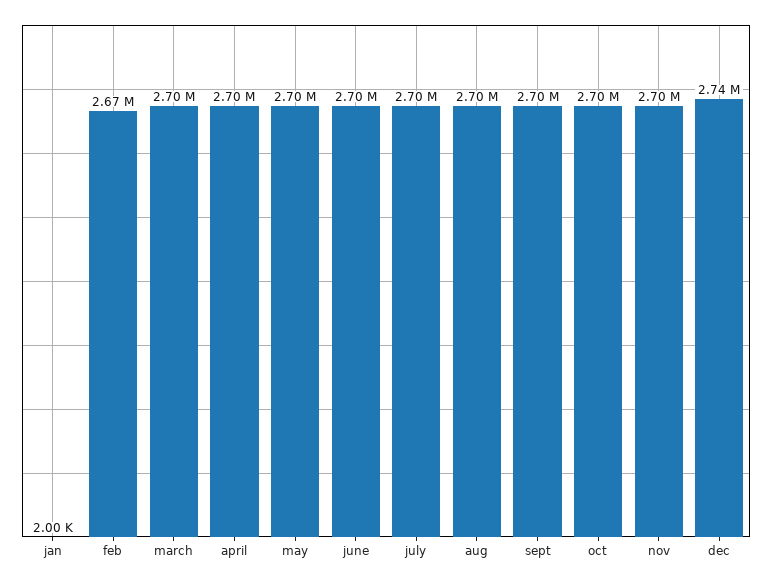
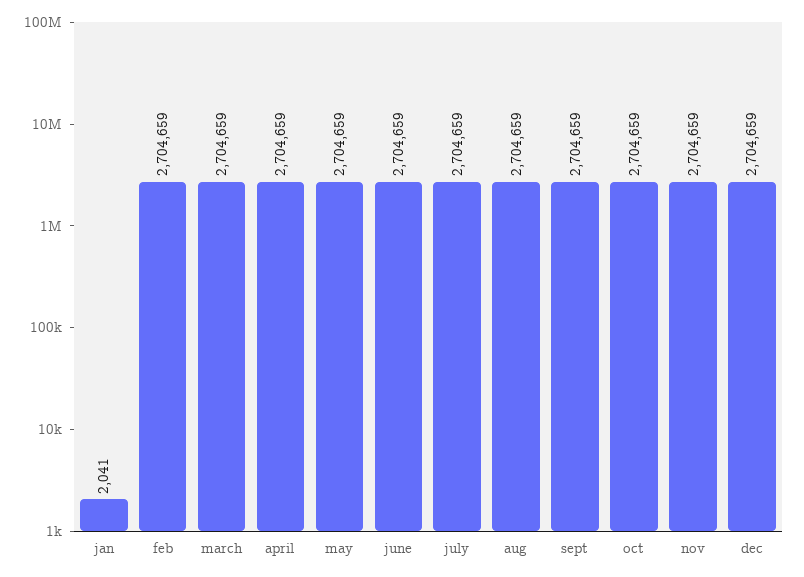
  {
-   "jan": 2000,
+   "jan": 2041,
-   "feb": 2670000,
+   "feb": 2704659,
    "march": 2704659,
    "april": 2704659,
    "may": 2704659,
    "june": 2704659,
    "july": 2704659,
    "aug": 2704659,
    "sept": 2704659,
    "oct": 2704659,
    "nov": 2704659,
-   "dec": 2740000
+   "dec": 2704659
  }

